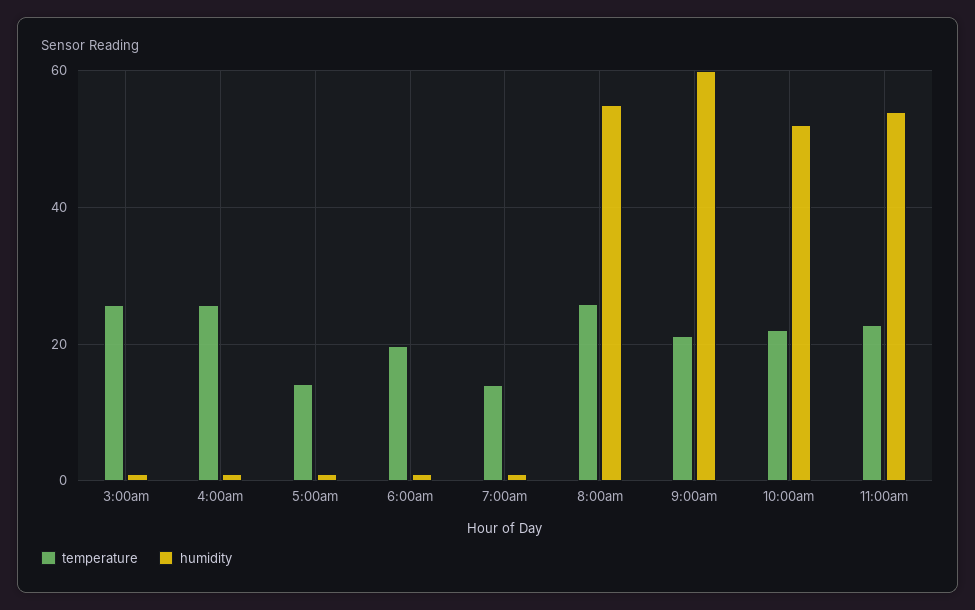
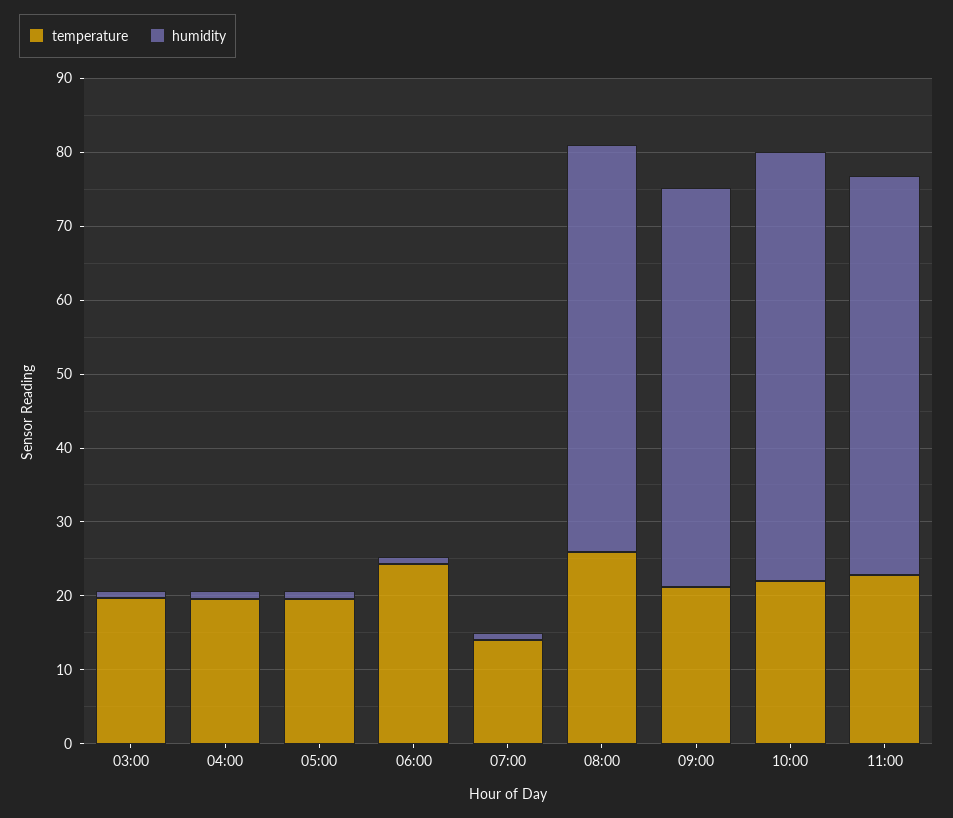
  {
    "temperature": {
-     "3:00am": 26,
+     "3:00am": 20,
-     "4:00am": 26,
+     "4:00am": 20,
-     "5:00am": 14,
+     "5:00am": 20,
-     "6:00am": 20,
+     "6:00am": 24,
      "7:00am": 14,
      "8:00am": 26,
      "9:00am": 22,
      "10:00am": 22,
      "11:00am": 22
    },
    "humidity": {
      "3:00am": 2,
      "4:00am": 2,
      "5:00am": 2,
      "6:00am": 2,
      "7:00am": 2,
      "8:00am": 56,
-     "9:00am": 60,
+     "9:00am": 54,
-     "10:00am": 52,
+     "10:00am": 58,
      "11:00am": 54
    }
  }

